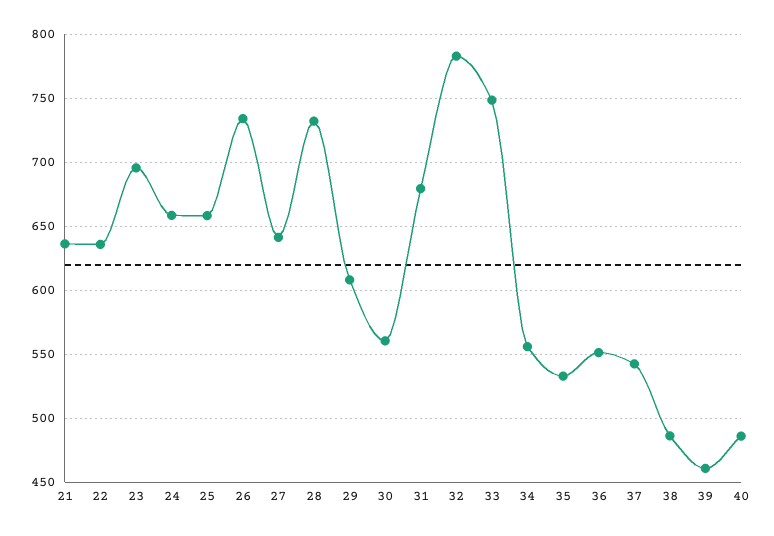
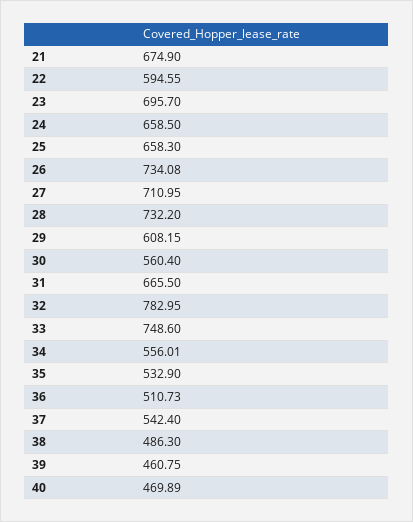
  {
-   "21": 635,
+   "21": 674.9,
-   "22": 635,
+   "22": 594.55,
    "23": 695.7,
    "24": 658.5,
    "25": 658.3,
    "26": 734.08,
-   "27": 640,
+   "27": 710.95,
    "28": 732.2,
    "29": 608.15,
    "30": 560.4,
-   "31": 680,
+   "31": 665.5,
    "32": 782.95,
    "33": 748.6,
    "34": 556.01,
    "35": 532.9,
-   "36": 550,
+   "36": 510.73,
    "37": 542.4,
    "38": 486.3,
    "39": 460.75,
-   "40": 485
+   "40": 469.89
  }

